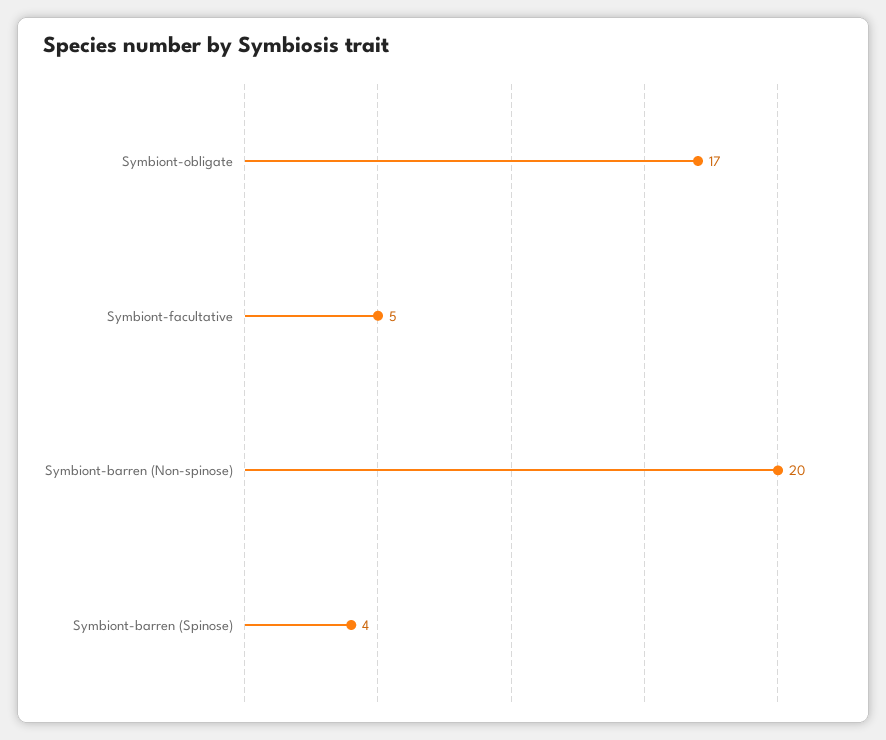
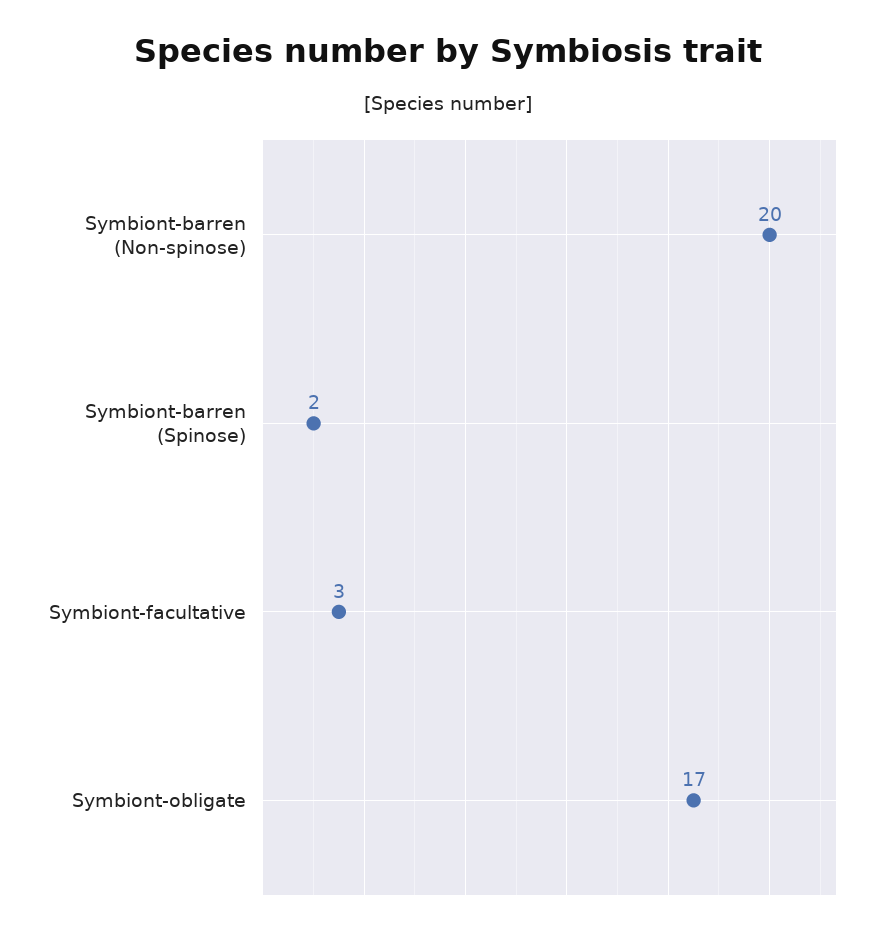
  {
    "Symbiont-obligate": 17,
-   "Symbiont-facultative": 5,
+   "Symbiont-facultative": 3,
    "Symbiont-barren (Non-spinose)": 20,
-   "Symbiont-barren (Spinose)": 4
+   "Symbiont-barren (Spinose)": 2
  }

